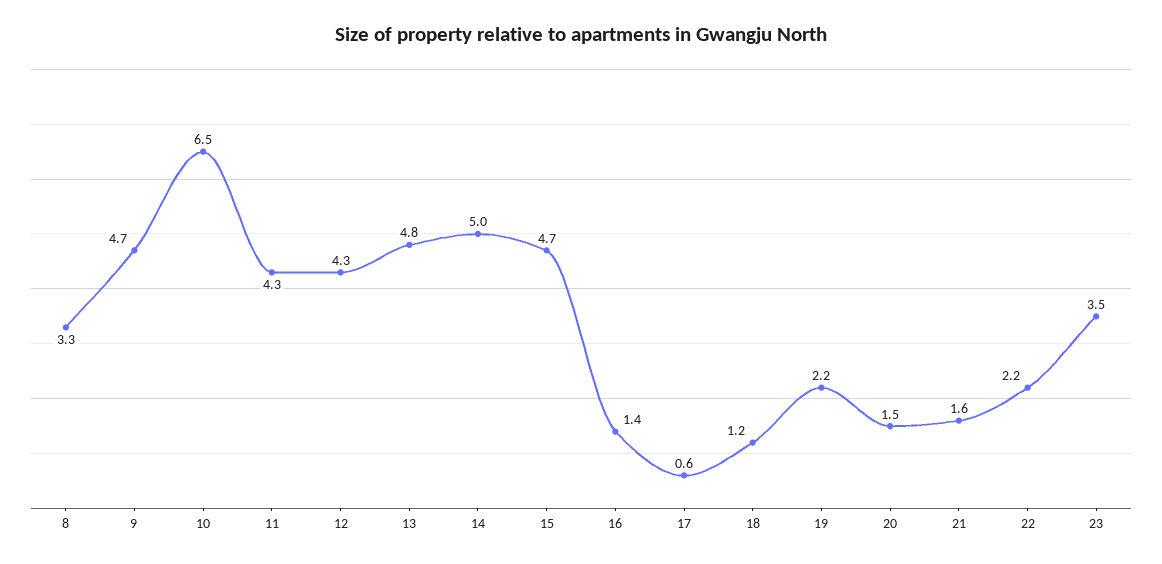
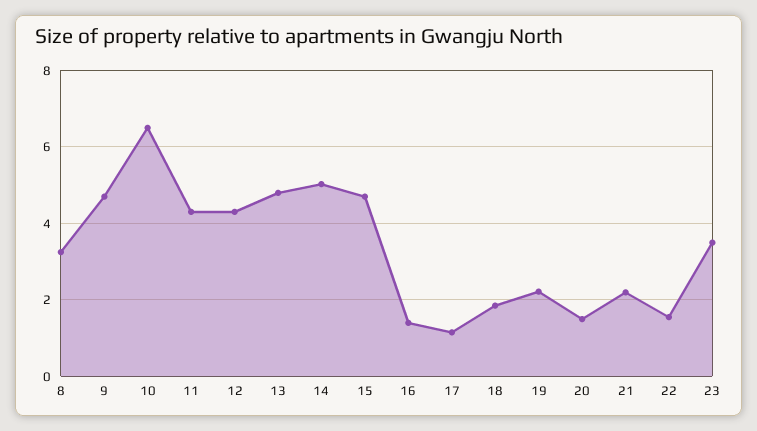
  {
    "8": 3.3,
    "9": 4.7,
    "10": 6.5,
    "11": 4.3,
    "12": 4.3,
    "13": 4.8,
    "14": 5,
    "15": 4.7,
    "16": 1.4,
-   "17": 0.6,
+   "17": 1.2,
-   "18": 1.2,
+   "18": 1.8,
    "19": 2.2,
    "20": 1.5,
-   "21": 1.6,
+   "21": 2.2,
-   "22": 2.2,
+   "22": 1.6,
    "23": 3.5
  }

